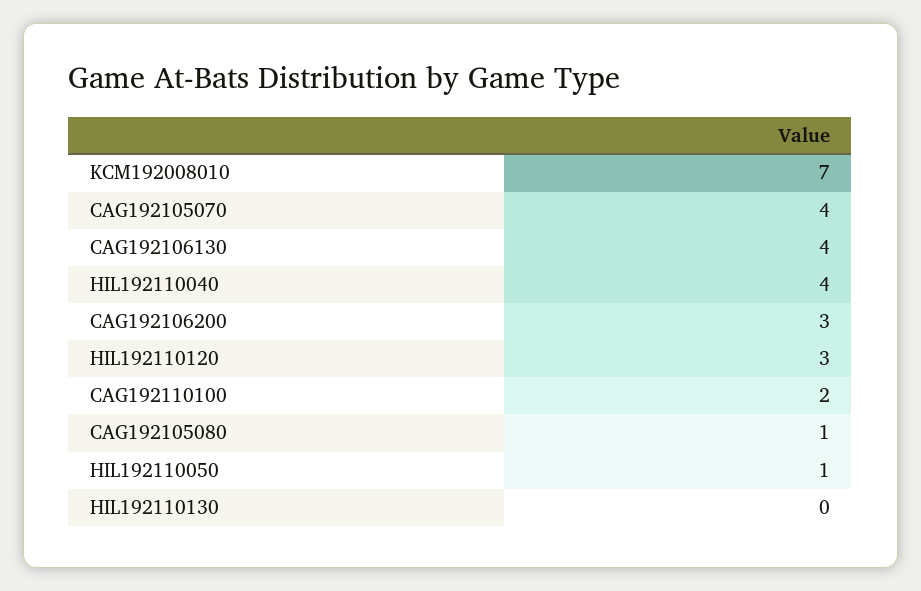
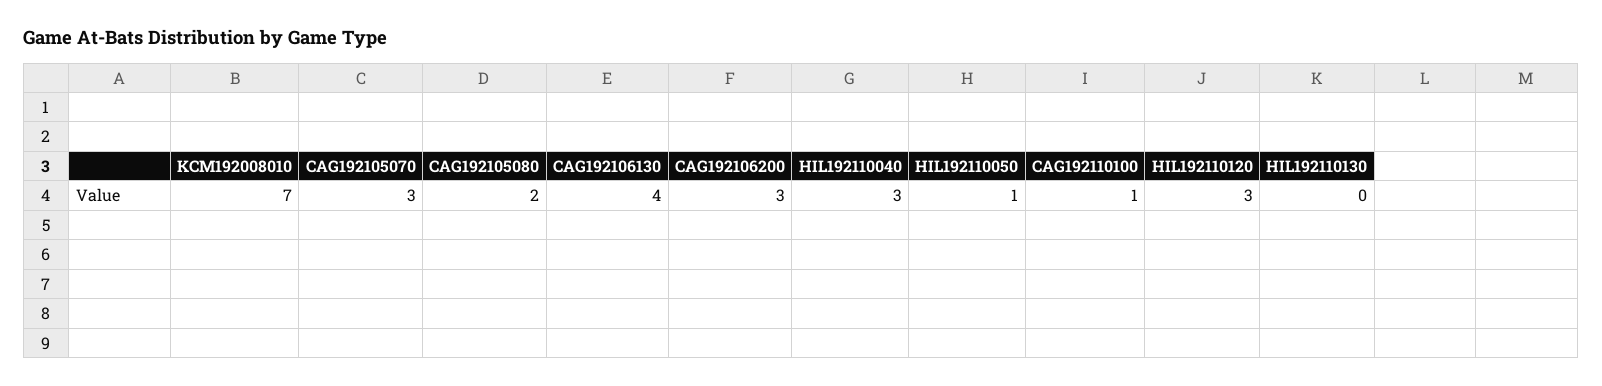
  {
    "KCM192008010": 7,
-   "CAG192105070": 4,
+   "CAG192105070": 3,
    "CAG192106130": 4,
-   "HIL192110040": 4,
+   "HIL192110040": 3,
    "CAG192106200": 3,
    "HIL192110120": 3,
-   "CAG192110100": 2,
+   "CAG192110100": 1,
-   "CAG192105080": 1,
+   "CAG192105080": 2,
    "HIL192110050": 1,
    "HIL192110130": 0
  }

